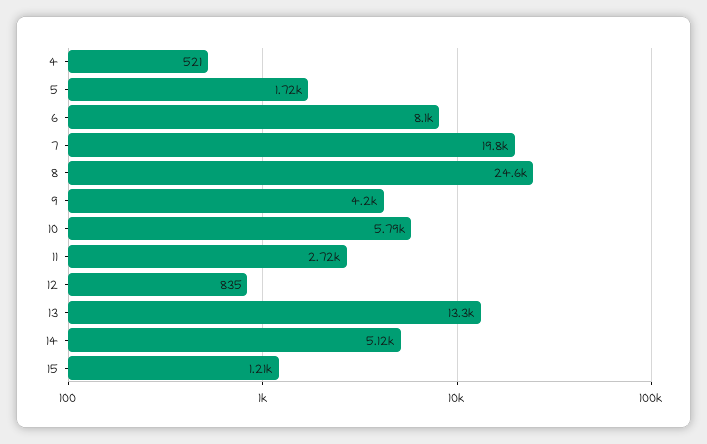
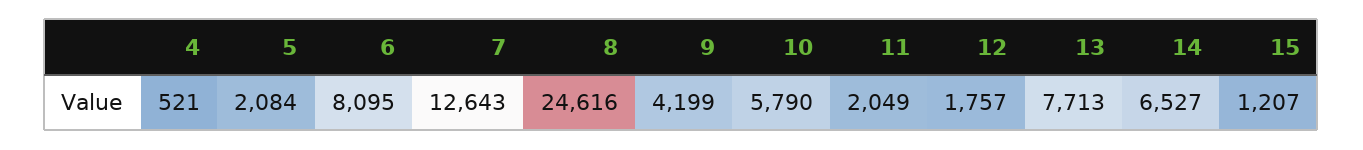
  {
    "4": 521,
-   "5": 1720,
+   "5": 2084,
    "6": 8095,
-   "7": 19800,
+   "7": 12643,
    "8": 24616,
    "9": 4199,
    "10": 5790,
-   "11": 2720,
+   "11": 2049,
-   "12": 835,
+   "12": 1757,
-   "13": 13300,
+   "13": 7713,
-   "14": 5120,
+   "14": 6527,
    "15": 1207
  }

